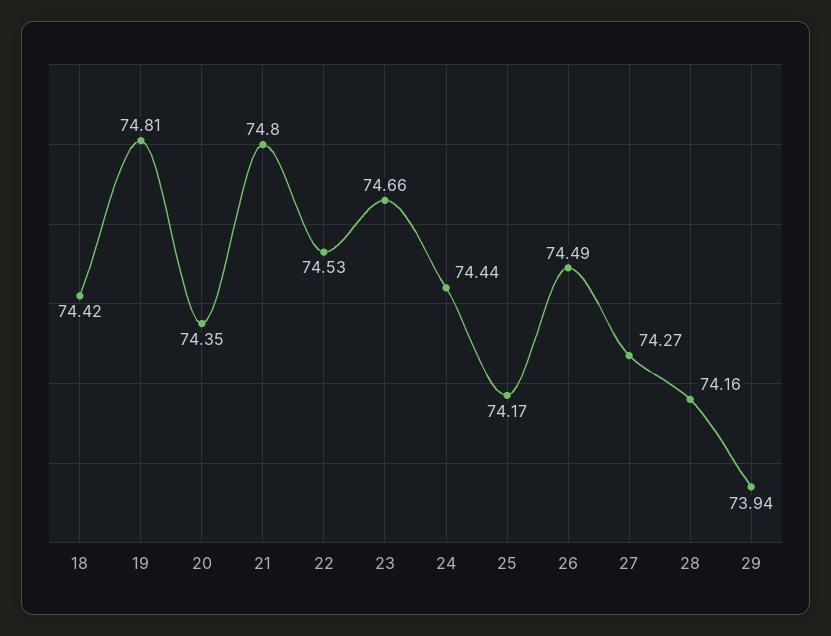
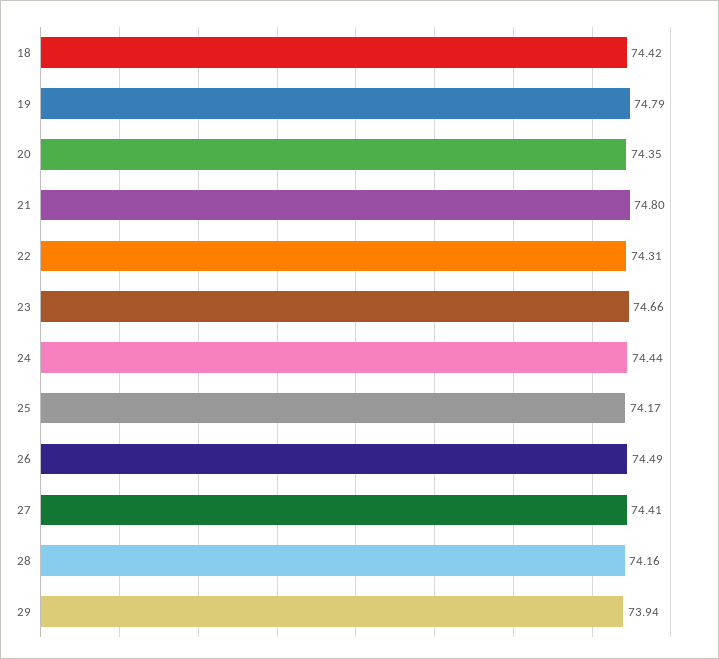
  {
    "18": 74.42,
-   "19": 74.81,
+   "19": 74.79,
    "20": 74.35,
    "21": 74.8,
-   "22": 74.53,
+   "22": 74.31,
    "23": 74.66,
    "24": 74.44,
    "25": 74.17,
    "26": 74.49,
-   "27": 74.27,
+   "27": 74.41,
    "28": 74.16,
    "29": 73.94
  }

